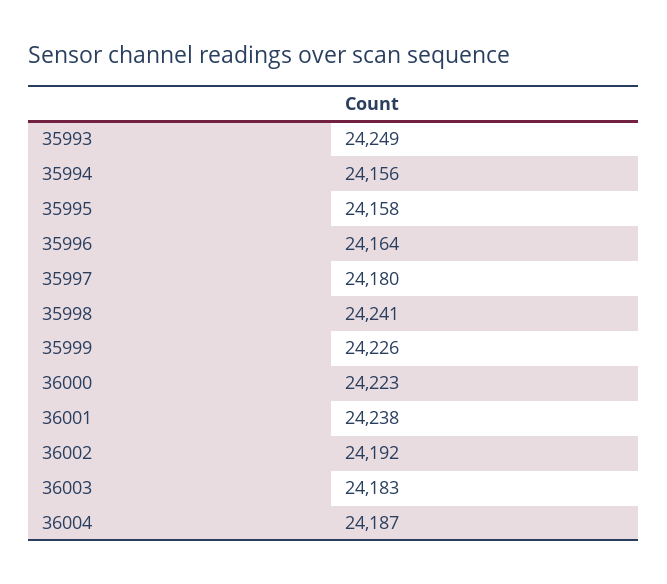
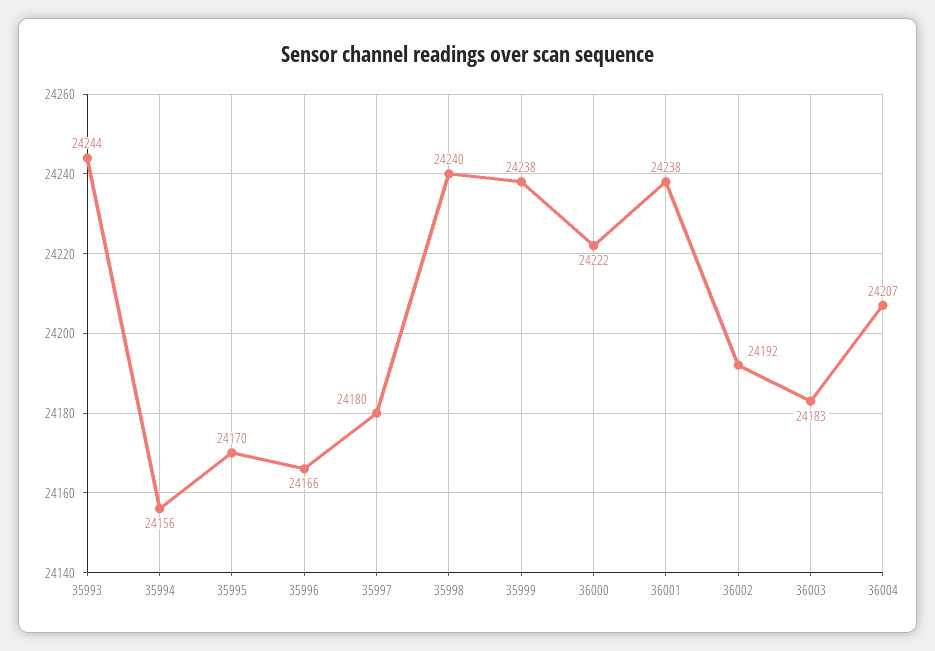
  {
-   "35993": 24249,
+   "35993": 24244,
    "35994": 24156,
-   "35995": 24158,
+   "35995": 24170,
-   "35996": 24164,
+   "35996": 24166,
    "35997": 24180,
-   "35998": 24241,
+   "35998": 24240,
-   "35999": 24226,
+   "35999": 24238,
-   "36000": 24223,
+   "36000": 24222,
    "36001": 24238,
    "36002": 24192,
    "36003": 24183,
-   "36004": 24187
+   "36004": 24207
  }

